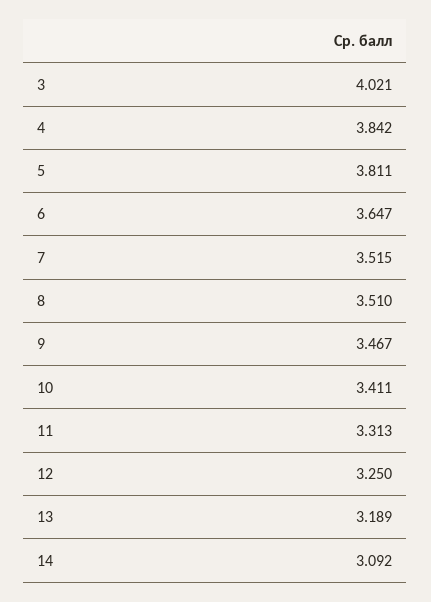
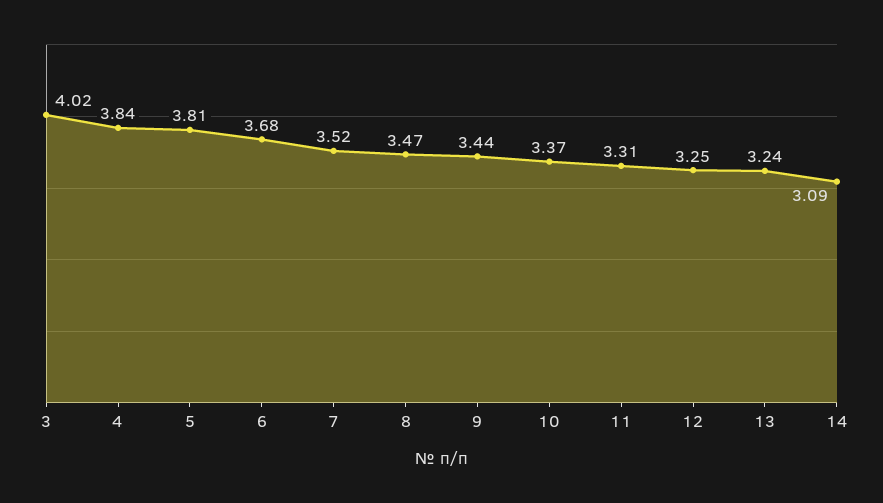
  {
    "3": 4.021,
    "4": 3.842,
    "5": 3.811,
-   "6": 3.647,
+   "6": 3.68,
    "7": 3.515,
-   "8": 3.51,
+   "8": 3.47,
-   "9": 3.467,
+   "9": 3.44,
-   "10": 3.411,
+   "10": 3.37,
    "11": 3.313,
    "12": 3.25,
-   "13": 3.189,
+   "13": 3.24,
    "14": 3.092
  }

